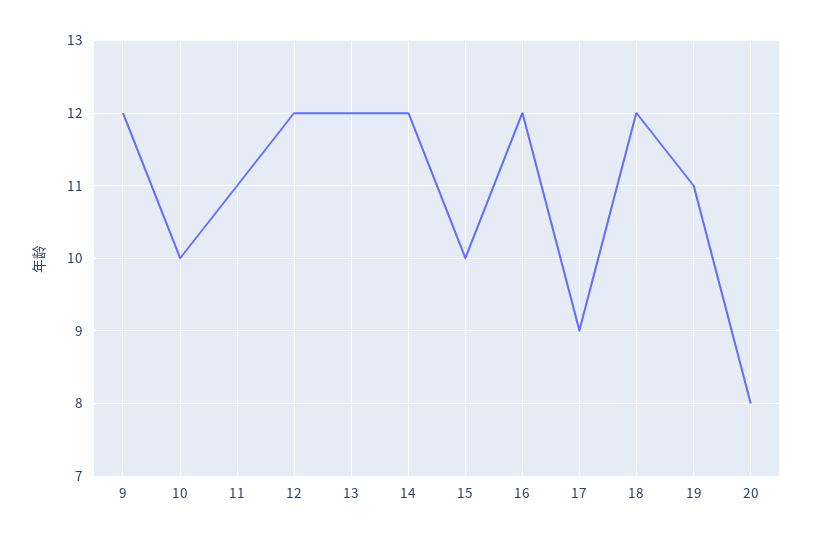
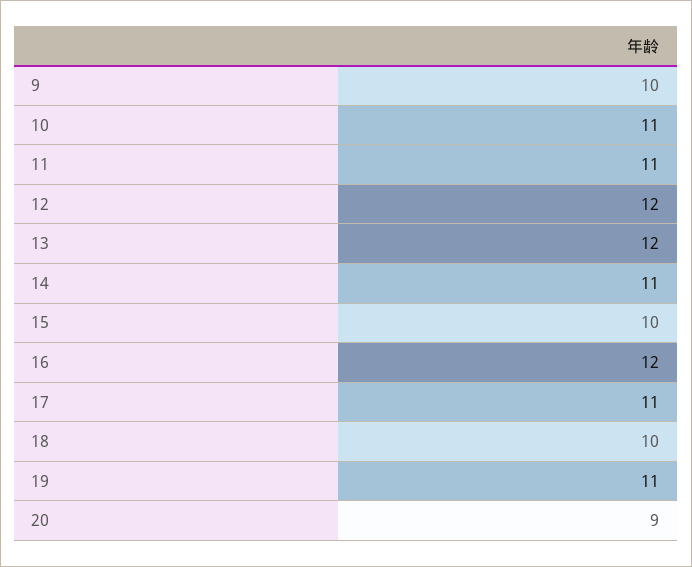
  {
-   "9": 12,
+   "9": 10,
-   "10": 10,
+   "10": 11,
    "11": 11,
    "12": 12,
    "13": 12,
-   "14": 12,
+   "14": 11,
    "15": 10,
    "16": 12,
-   "17": 9,
+   "17": 11,
-   "18": 12,
+   "18": 10,
    "19": 11,
-   "20": 8
+   "20": 9
  }

